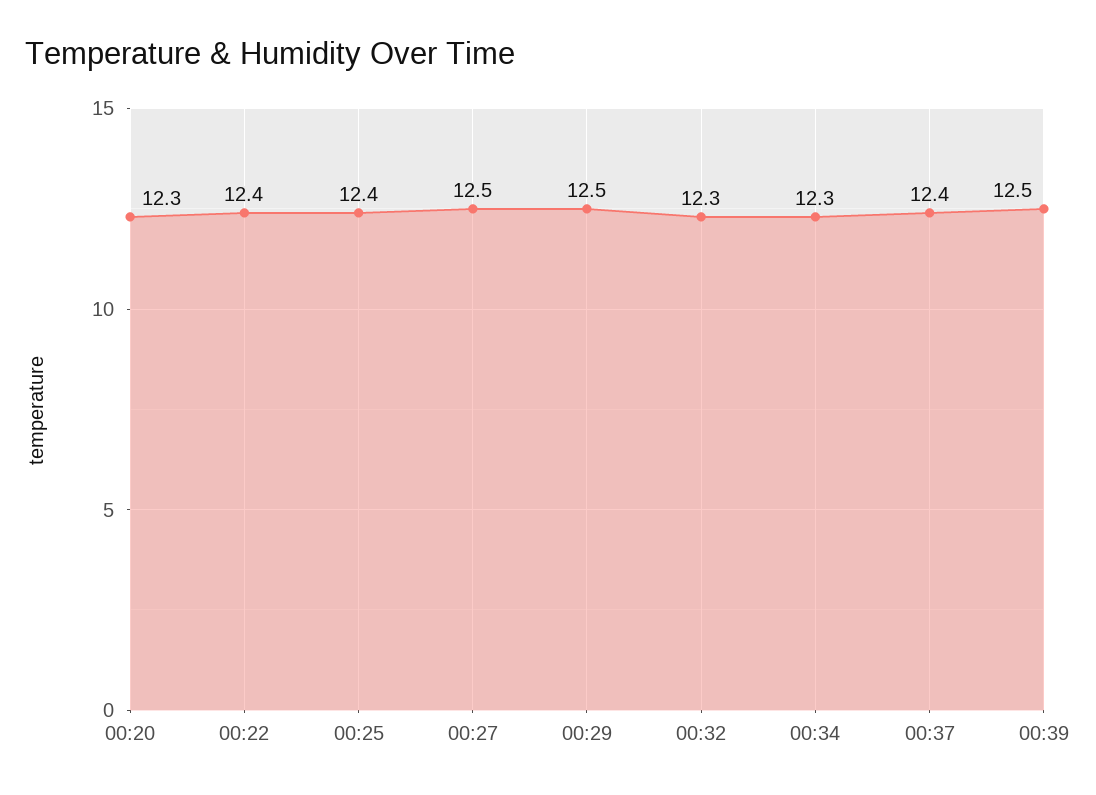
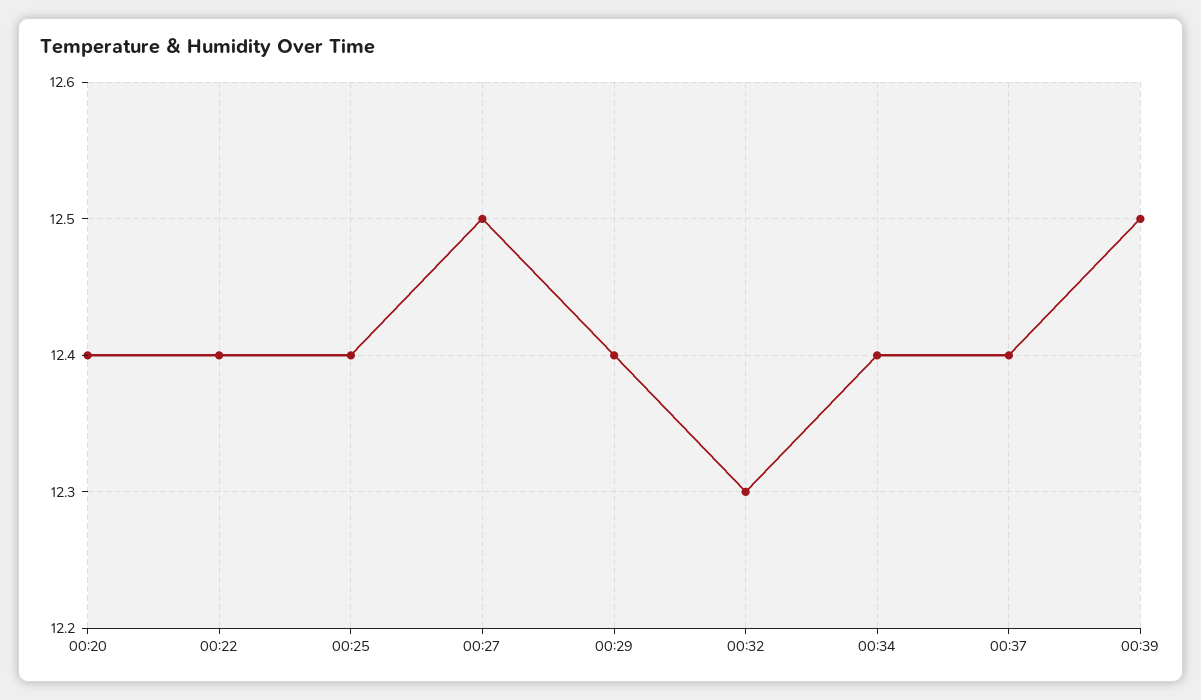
  {
-   "00:20": 12.3,
+   "00:20": 12.4,
    "00:22": 12.4,
    "00:25": 12.4,
    "00:27": 12.5,
-   "00:29": 12.5,
+   "00:29": 12.4,
    "00:32": 12.3,
-   "00:34": 12.3,
+   "00:34": 12.4,
    "00:37": 12.4,
    "00:39": 12.5
  }

